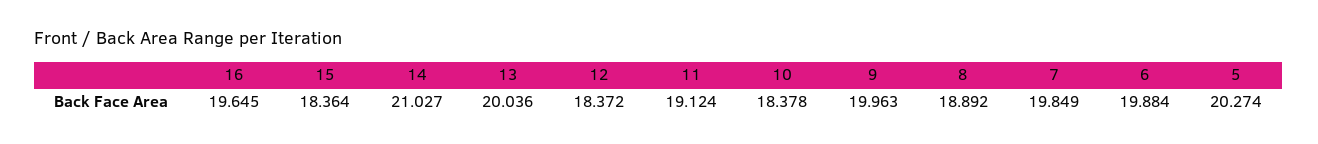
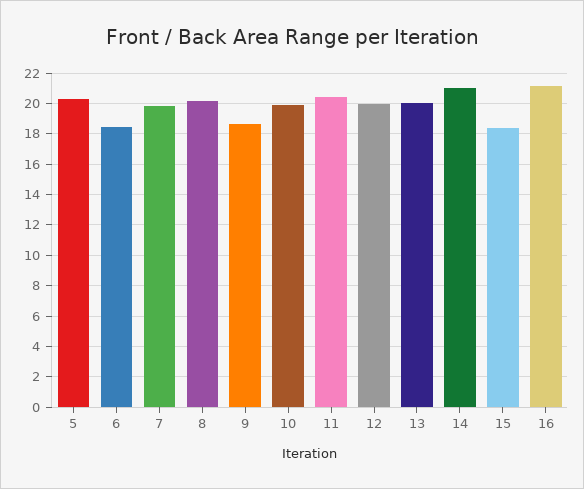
  {
-   "16": 19.645,
+   "16": 21,
    "15": 18.364,
    "14": 21.027,
    "13": 20.036,
-   "12": 18.372,
+   "12": 20,
-   "11": 19.124,
+   "11": 20.5,
-   "10": 18.378,
+   "10": 20,
-   "9": 19.963,
+   "9": 18.5,
-   "8": 18.892,
+   "8": 20,
    "7": 19.849,
-   "6": 19.884,
+   "6": 18.5,
    "5": 20.274
  }

